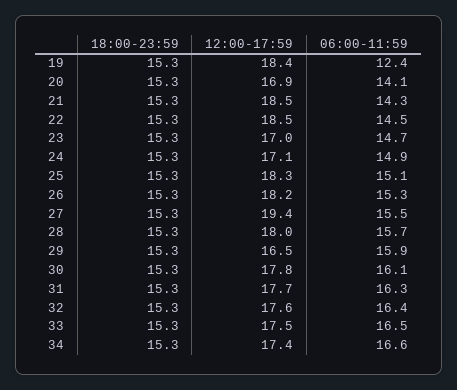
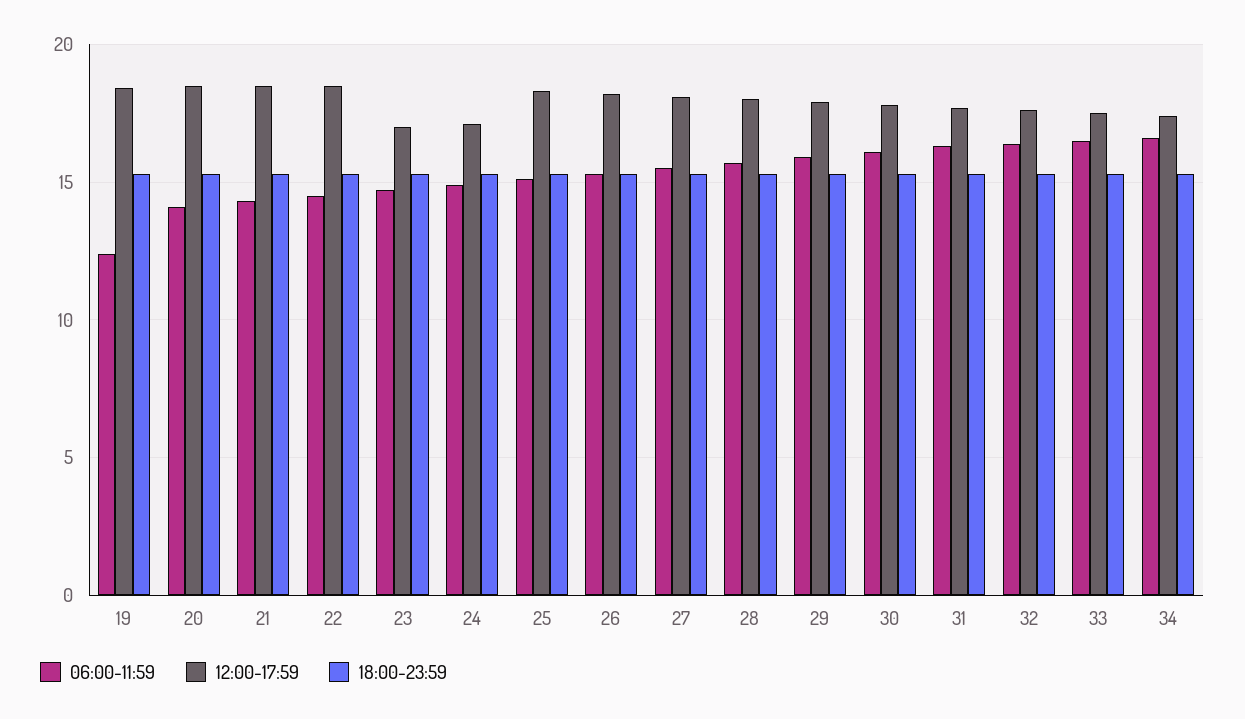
  {
    "18:00-23:59": {
      "19": 15.3,
      "20": 15.3,
      "21": 15.3,
      "22": 15.3,
      "23": 15.3,
      "24": 15.3,
      "25": 15.3,
      "26": 15.3,
      "27": 15.3,
      "28": 15.3,
      "29": 15.3,
      "30": 15.3,
      "31": 15.3,
      "32": 15.3,
      "33": 15.3,
      "34": 15.3
    },
    "12:00-17:59": {
      "19": 18.4,
-     "20": 16.9,
+     "20": 18.5,
      "21": 18.5,
      "22": 18.5,
      "23": 17,
      "24": 17.1,
      "25": 18.3,
      "26": 18.2,
-     "27": 19.4,
+     "27": 18,
      "28": 18,
-     "29": 16.5,
+     "29": 18,
      "30": 17.8,
      "31": 17.7,
      "32": 17.6,
      "33": 17.5,
      "34": 17.4
    },
    "06:00-11:59": {
      "19": 12.4,
      "20": 14.1,
      "21": 14.3,
      "22": 14.5,
      "23": 14.7,
      "24": 14.9,
      "25": 15.1,
      "26": 15.3,
      "27": 15.5,
      "28": 15.7,
      "29": 15.9,
      "30": 16.1,
      "31": 16.3,
      "32": 16.4,
      "33": 16.5,
      "34": 16.6
    }
  }

